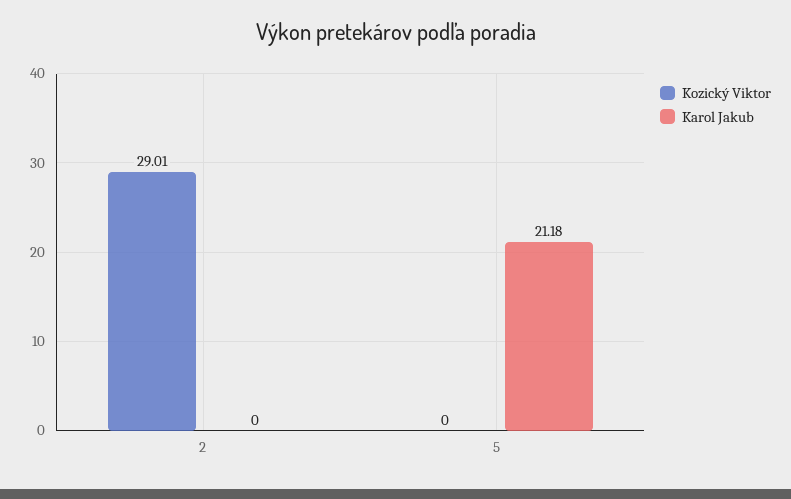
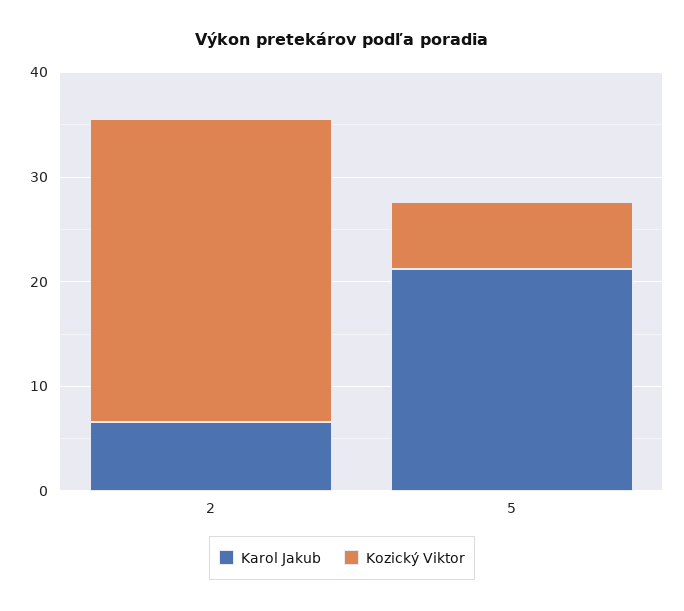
  {
    "Kozický Viktor": {
      "2": 29.01,
-     "5": 0
+     "5": 6
    },
    "Karol Jakub": {
-     "2": 0,
+     "2": 6,
      "5": 21.18
    }
  }

